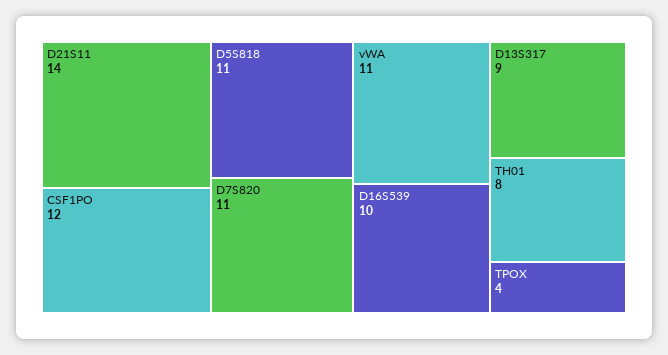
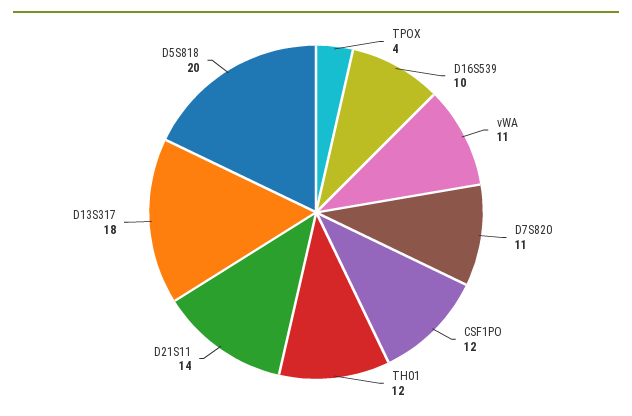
  {
    "D21S11": 14,
    "CSF1PO": 12,
-   "D5S818": 11,
+   "D5S818": 20,
    "D7S820": 11,
    "vWA": 11,
    "D16S539": 10,
-   "D13S317": 9,
+   "D13S317": 18,
-   "TH01": 8,
+   "TH01": 12,
    "TPOX": 4
  }

